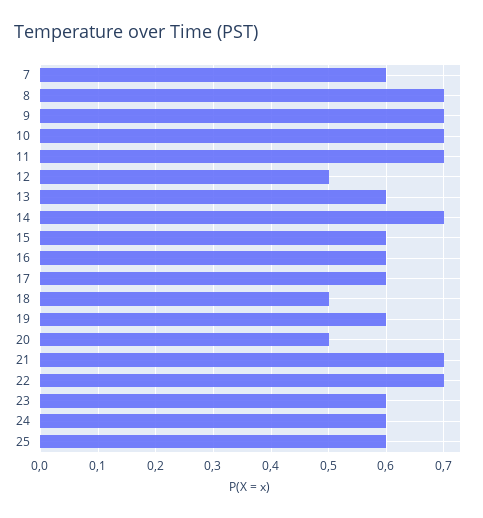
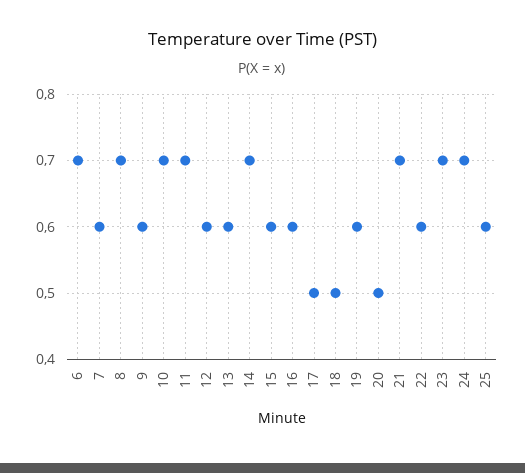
  {
    "7": 0.6,
    "8": 0.7,
-   "9": 0.7,
+   "9": 0.6,
    "10": 0.7,
    "11": 0.7,
-   "12": 0.5,
+   "12": 0.6,
    "13": 0.6,
    "14": 0.7,
    "15": 0.6,
    "16": 0.6,
-   "17": 0.6,
+   "17": 0.5,
    "18": 0.5,
    "19": 0.6,
    "20": 0.5,
    "21": 0.7,
-   "22": 0.7,
+   "22": 0.6,
-   "23": 0.6,
+   "23": 0.7,
-   "24": 0.6,
+   "24": 0.7,
-   "25": 0.6
+   "25": 0.6,
+   "6": 0.7
  }

